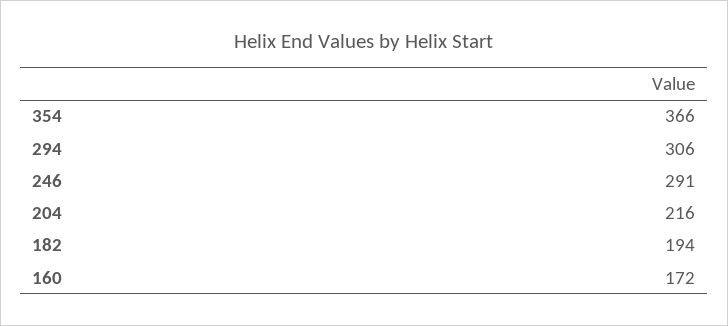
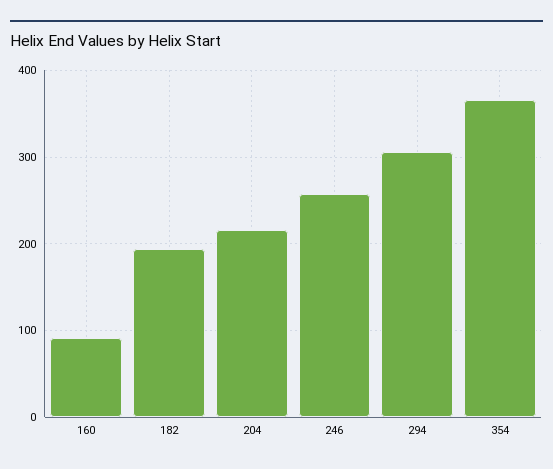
  {
    "354": 366,
    "294": 306,
-   "246": 291,
+   "246": 260,
    "204": 216,
    "182": 194,
-   "160": 172
+   "160": 90
  }

